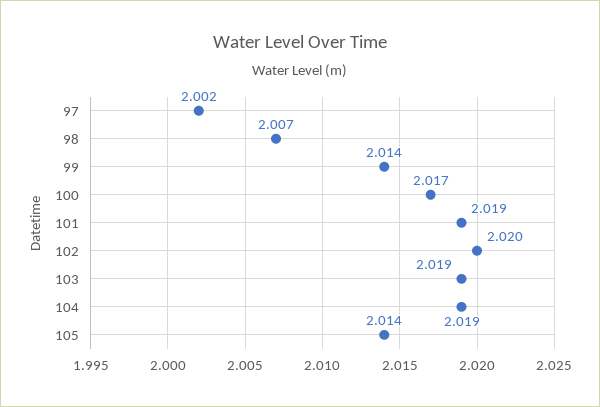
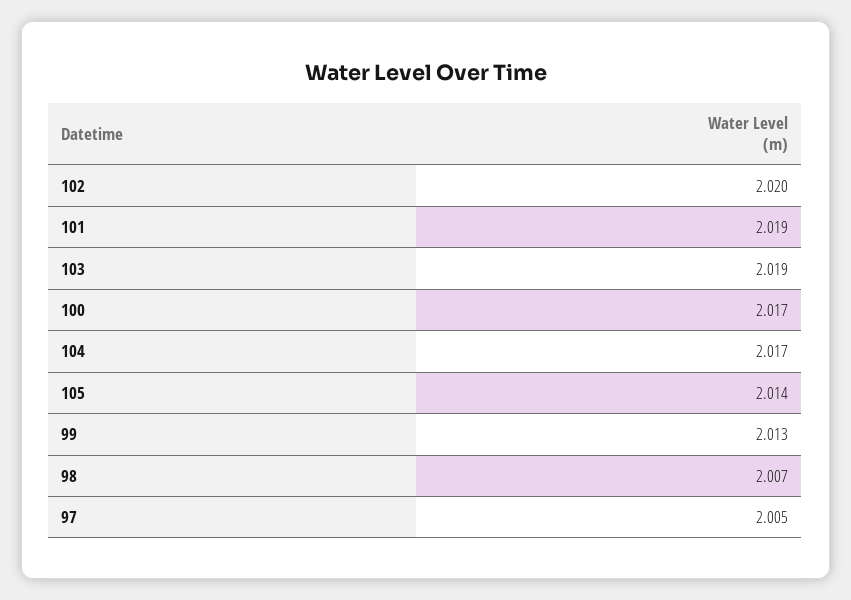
  {
-   "97": 2.002,
+   "97": 2.005,
    "98": 2.007,
-   "99": 2.014,
+   "99": 2.013,
    "100": 2.017,
    "101": 2.019,
    "102": 2.02,
    "103": 2.019,
-   "104": 2.019,
+   "104": 2.017,
    "105": 2.014
  }

